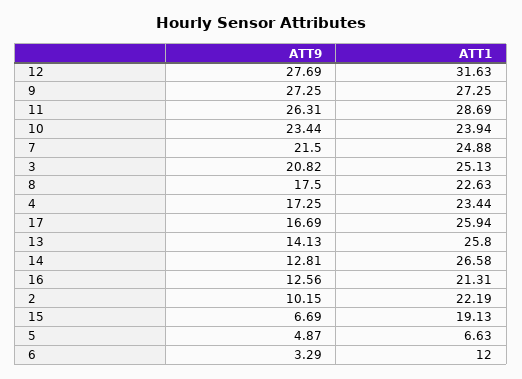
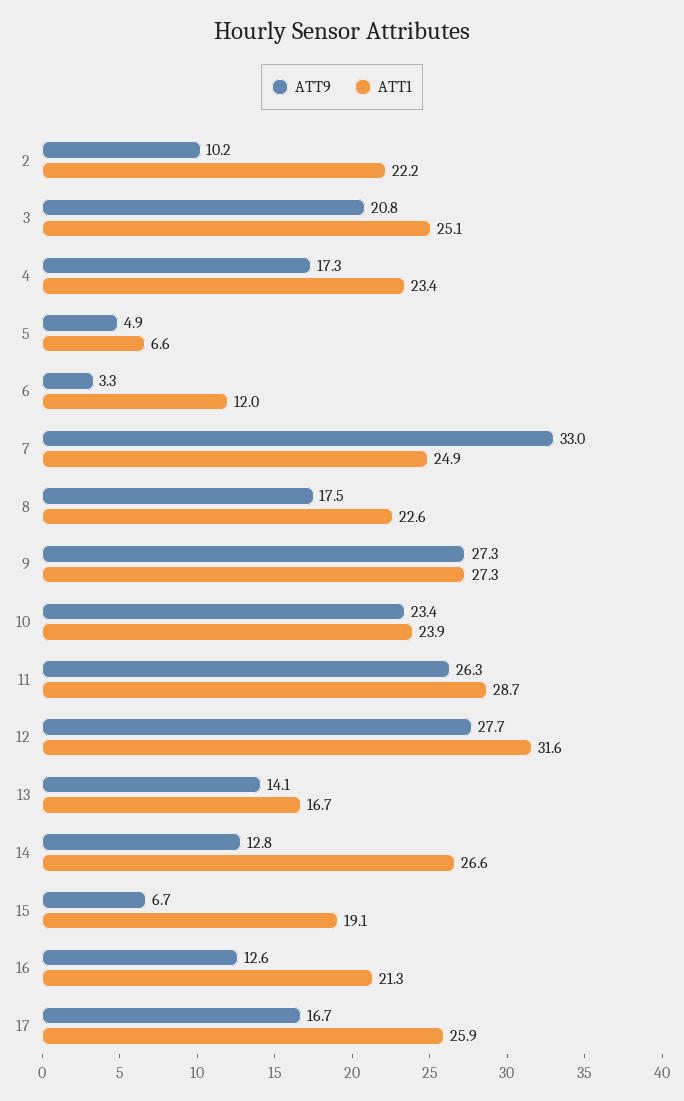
  {
    "ATT9": {
      "12": 27.69,
      "9": 27.25,
      "11": 26.31,
      "10": 23.44,
-     "7": 21.5,
+     "7": 33,
      "3": 20.82,
      "8": 17.5,
      "4": 17.25,
      "17": 16.69,
      "13": 14.13,
      "14": 12.81,
      "16": 12.56,
      "2": 10.15,
      "15": 6.69,
      "5": 4.87,
      "6": 3.29
    },
    "ATT1": {
      "12": 31.63,
      "9": 27.25,
      "11": 28.69,
      "10": 23.94,
      "7": 24.88,
      "3": 25.13,
      "8": 22.63,
      "4": 23.44,
      "17": 25.94,
-     "13": 25.8,
+     "13": 16.7,
      "14": 26.58,
      "16": 21.31,
      "2": 22.19,
      "15": 19.13,
      "5": 6.63,
      "6": 12
    }
  }

